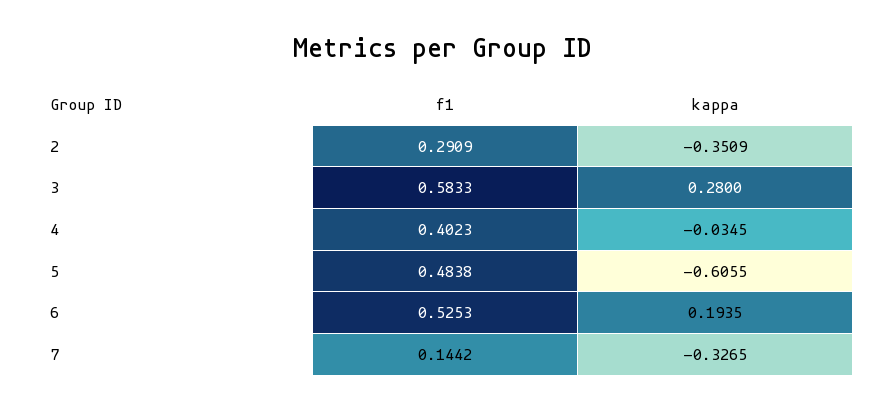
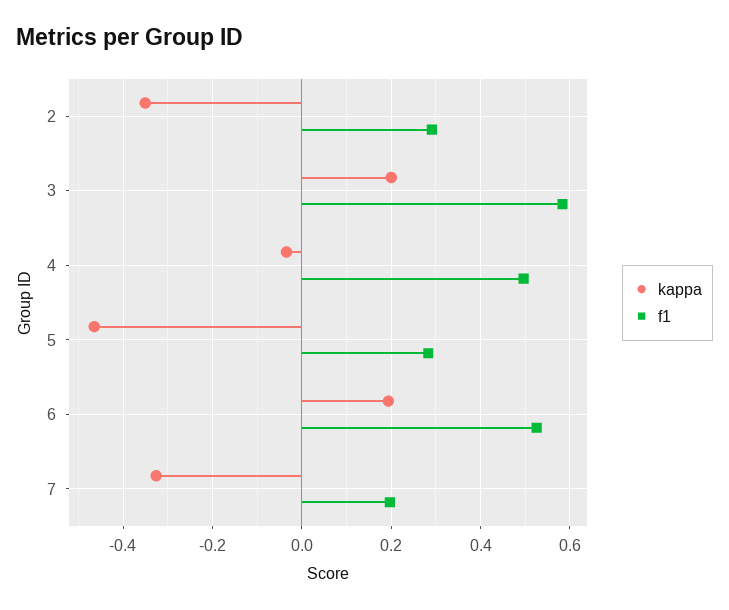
  {
    "f1": {
      "2": 0.2909,
      "3": 0.5833,
-     "4": 0.4023,
+     "4": 0.5,
-     "5": 0.4838,
+     "5": 0.28,
      "6": 0.5253,
-     "7": 0.1442
+     "7": 0.2
    },
    "kappa": {
      "2": -0.3509,
-     "3": 0.28,
+     "3": 0.2,
      "4": -0.0345,
-     "5": -0.6055,
+     "5": -0.46,
      "6": 0.1935,
      "7": -0.3265
    }
  }

